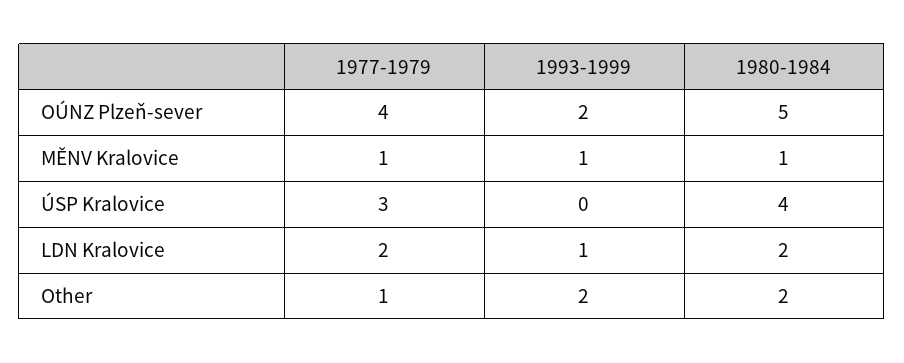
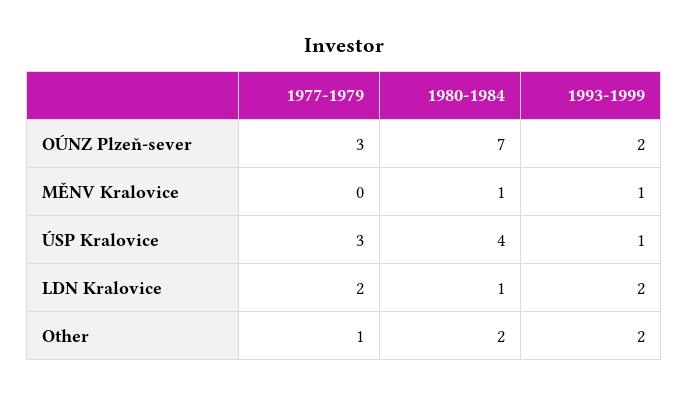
  {
    "1977-1979": {
-     "OÚNZ Plzeň-sever": 4,
+     "OÚNZ Plzeň-sever": 3,
-     "MĚNV Kralovice": 1,
+     "MĚNV Kralovice": 0,
      "ÚSP Kralovice": 3,
      "LDN Kralovice": 2,
      "Other": 1
    },
    "1993-1999": {
      "OÚNZ Plzeň-sever": 2,
      "MĚNV Kralovice": 1,
-     "ÚSP Kralovice": 0,
+     "ÚSP Kralovice": 1,
-     "LDN Kralovice": 1,
+     "LDN Kralovice": 2,
      "Other": 2
    },
    "1980-1984": {
-     "OÚNZ Plzeň-sever": 5,
+     "OÚNZ Plzeň-sever": 7,
      "MĚNV Kralovice": 1,
      "ÚSP Kralovice": 4,
-     "LDN Kralovice": 2,
+     "LDN Kralovice": 1,
      "Other": 2
    }
  }

